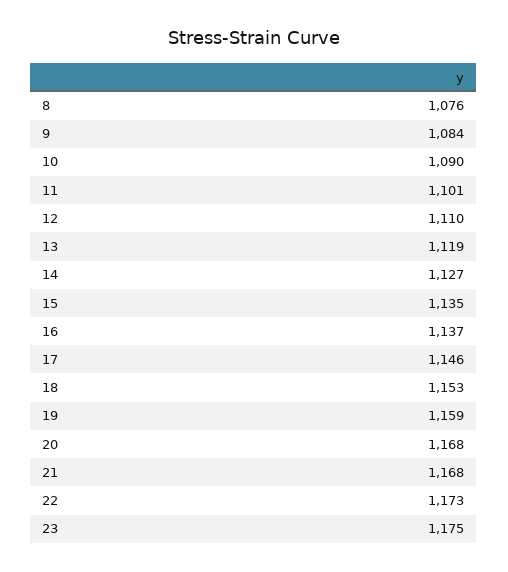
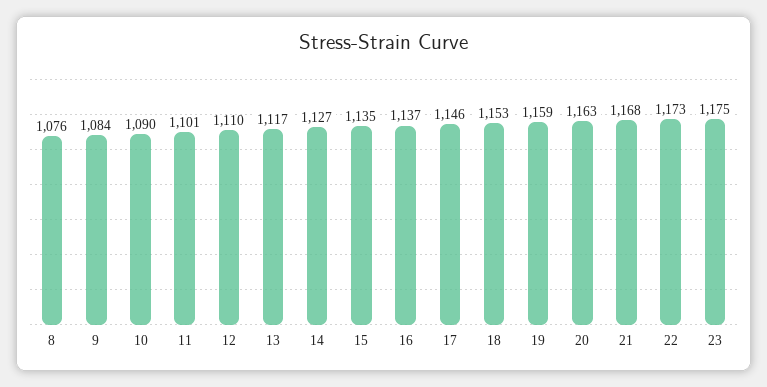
  {
    "8": 1076,
    "9": 1084,
    "10": 1090,
    "11": 1101,
    "12": 1110,
-   "13": 1119,
+   "13": 1117,
    "14": 1127,
    "15": 1135,
    "16": 1137,
    "17": 1146,
    "18": 1153,
    "19": 1159,
-   "20": 1168,
+   "20": 1163,
    "21": 1168,
    "22": 1173,
    "23": 1175
  }

